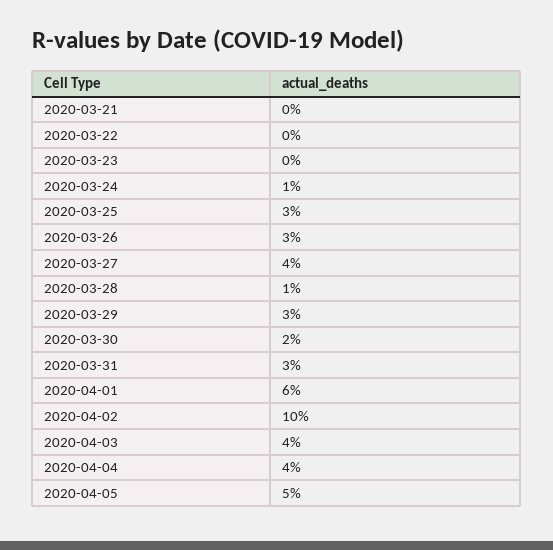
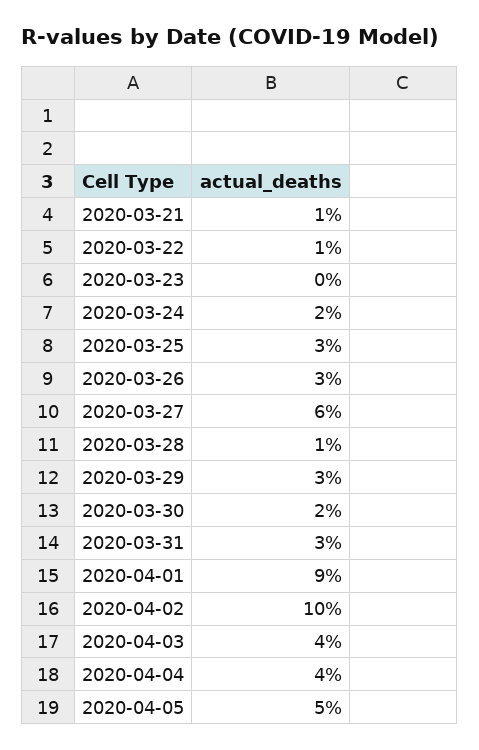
  {
-   "2020-03-21": 0,
+   "2020-03-21": 1,
-   "2020-03-22": 0,
+   "2020-03-22": 1,
    "2020-03-23": 0,
-   "2020-03-24": 1,
+   "2020-03-24": 2,
    "2020-03-25": 3,
    "2020-03-26": 3,
-   "2020-03-27": 4,
+   "2020-03-27": 6,
    "2020-03-28": 1,
    "2020-03-29": 3,
    "2020-03-30": 2,
    "2020-03-31": 3,
-   "2020-04-01": 6,
+   "2020-04-01": 9,
    "2020-04-02": 10,
    "2020-04-03": 4,
    "2020-04-04": 4,
    "2020-04-05": 5
  }

